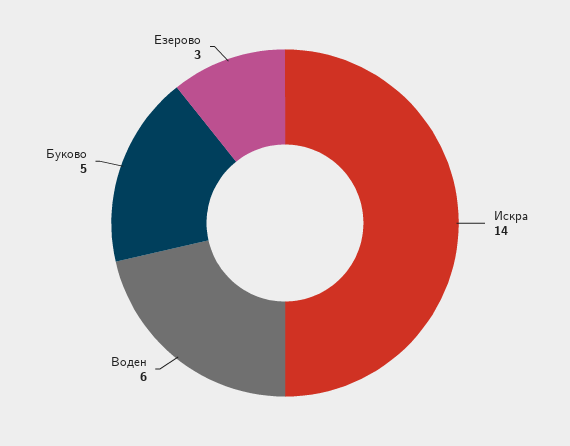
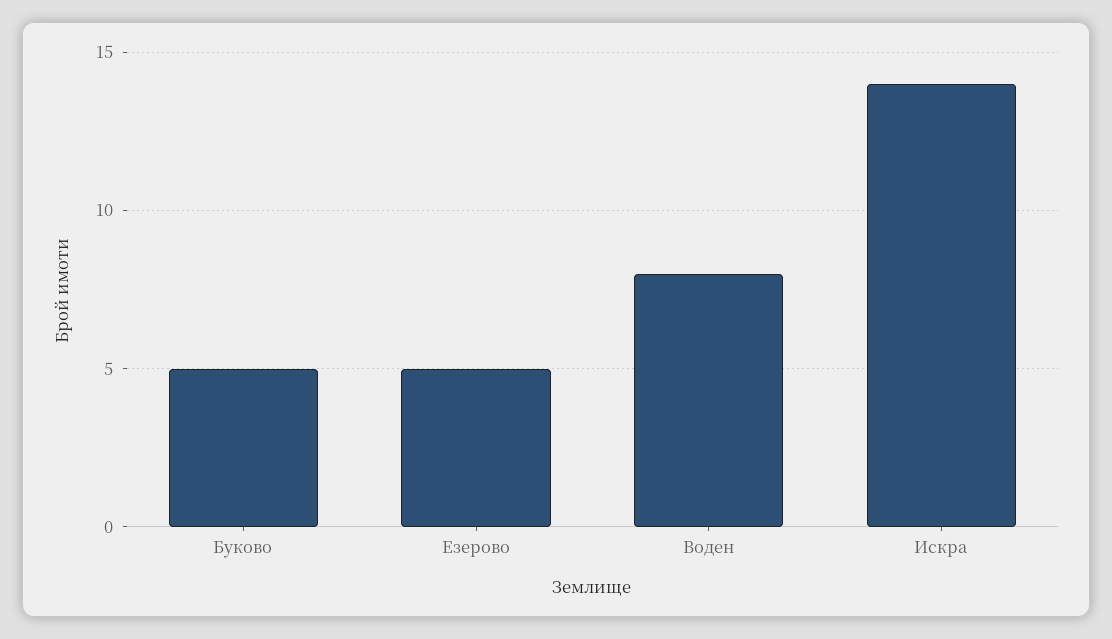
  {
    "Искра": 14,
-   "Воден": 6,
+   "Воден": 8,
    "Буково": 5,
-   "Езерово": 3
+   "Езерово": 5
  }

